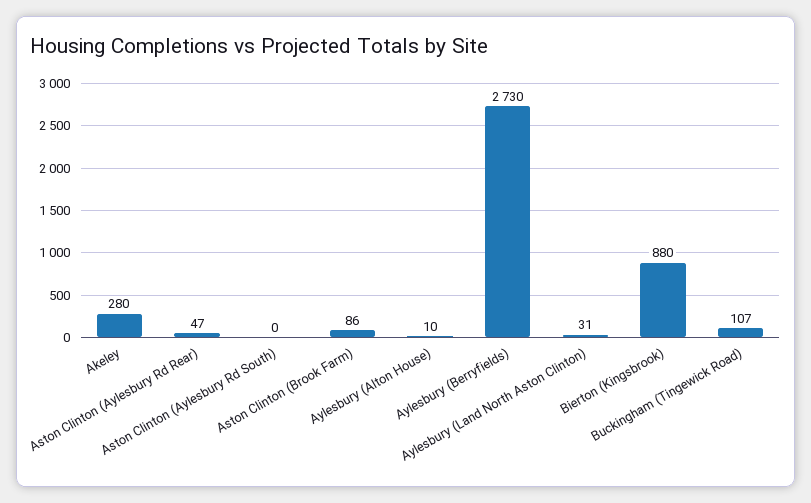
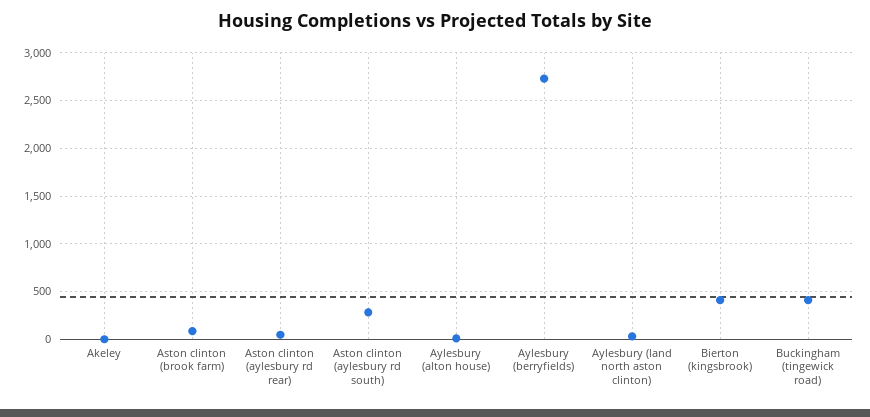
  {
-   "Akeley": 280,
+   "Akeley": 0,
    "Aston Clinton (Aylesbury Rd Rear)": 47,
-   "Aston Clinton (Aylesbury Rd South)": 0,
+   "Aston Clinton (Aylesbury Rd South)": 300,
    "Aston Clinton (Brook Farm)": 86,
    "Aylesbury (Alton House)": 10,
    "Aylesbury (Berryfields)": 2730,
    "Aylesbury (Land North Aston Clinton)": 31,
-   "Bierton (Kingsbrook)": 880,
+   "Bierton (Kingsbrook)": 400,
-   "Buckingham (Tingewick Road)": 107
+   "Buckingham (Tingewick Road)": 400
  }

